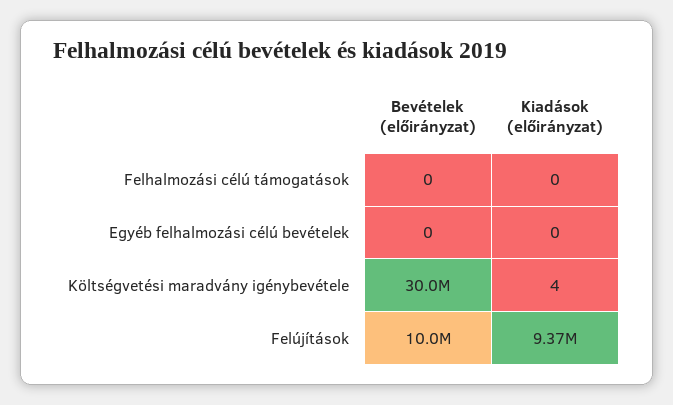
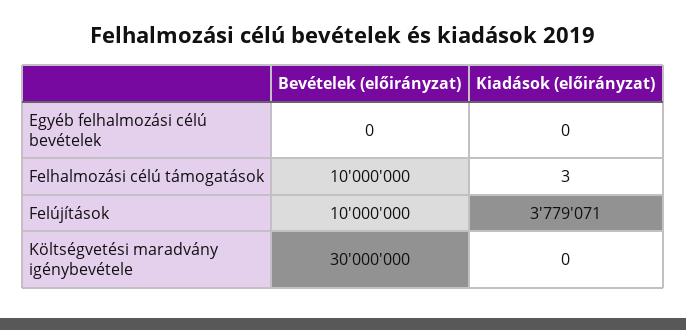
  {
    "Bevételek (előirányzat)": {
-     "Felhalmozási célú támogatások": 0,
+     "Felhalmozási célú támogatások": 10000000,
      "Egyéb felhalmozási célú bevételek": 0,
      "Költségvetési maradvány igénybevétele": 30000000,
      "Felújítások": 10000000
    },
    "Kiadások (előirányzat)": {
-     "Felhalmozási célú támogatások": 0,
+     "Felhalmozási célú támogatások": 3,
      "Egyéb felhalmozási célú bevételek": 0,
-     "Költségvetési maradvány igénybevétele": 4,
+     "Költségvetési maradvány igénybevétele": 0,
-     "Felújítások": 9370000
+     "Felújítások": 3779071
    }
  }

